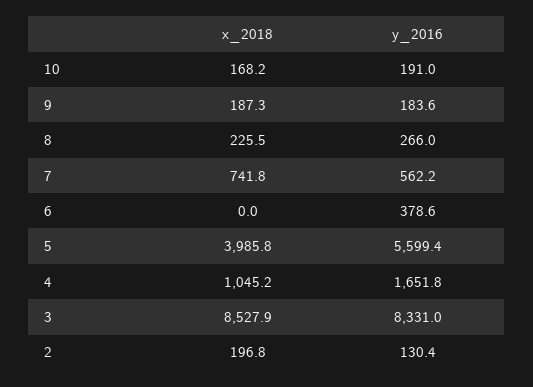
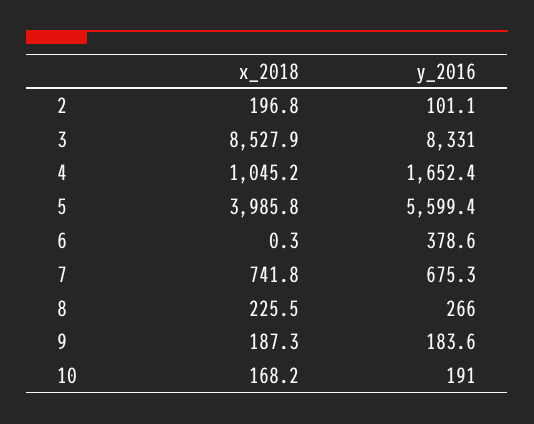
  {
    "x_2018": {
      "10": 168.2,
      "9": 187.3,
      "8": 225.5,
      "7": 741.8,
-     "6": 0,
+     "6": 0.3,
      "5": 3985.8,
      "4": 1045.2,
      "3": 8527.9,
      "2": 196.8
    },
    "y_2016": {
      "10": 191,
      "9": 183.6,
      "8": 266,
-     "7": 562.2,
+     "7": 675.3,
      "6": 378.6,
      "5": 5599.4,
-     "4": 1651.8,
+     "4": 1652.4,
      "3": 8331,
-     "2": 130.4
+     "2": 101.1
    }
  }

